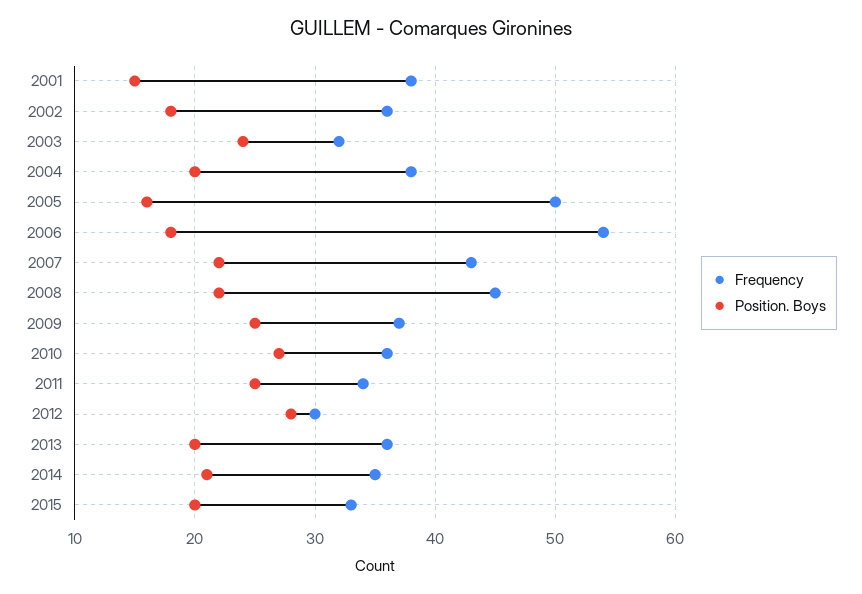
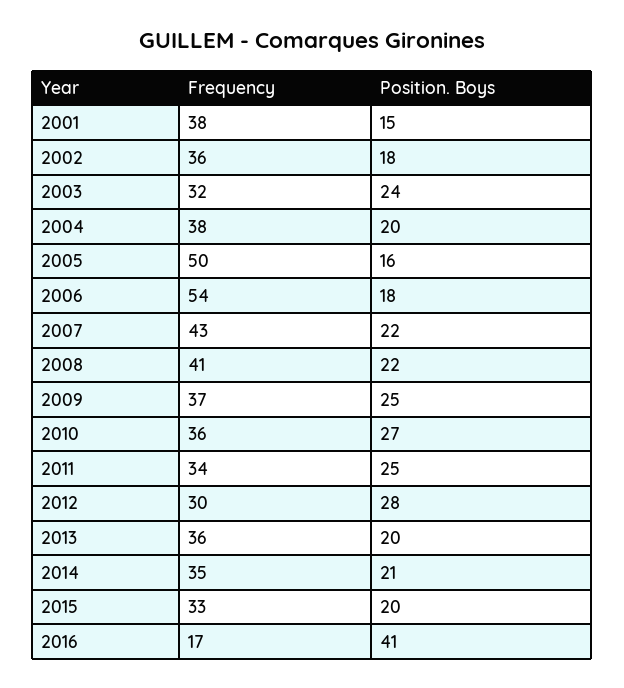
  {
    "Frequency": {
      "2001": 38,
      "2002": 36,
      "2003": 32,
      "2004": 38,
      "2005": 50,
      "2006": 54,
      "2007": 43,
-     "2008": 45,
+     "2008": 41,
      "2009": 37,
      "2010": 36,
      "2011": 34,
      "2012": 30,
      "2013": 36,
      "2014": 35,
-     "2015": 33
+     "2015": 33,
+     "2016": 17
    },
    "Position. Boys": {
      "2001": 15,
      "2002": 18,
      "2003": 24,
      "2004": 20,
      "2005": 16,
      "2006": 18,
      "2007": 22,
      "2008": 22,
      "2009": 25,
      "2010": 27,
      "2011": 25,
      "2012": 28,
      "2013": 20,
      "2014": 21,
-     "2015": 20
+     "2015": 20,
+     "2016": 41
    }
  }

